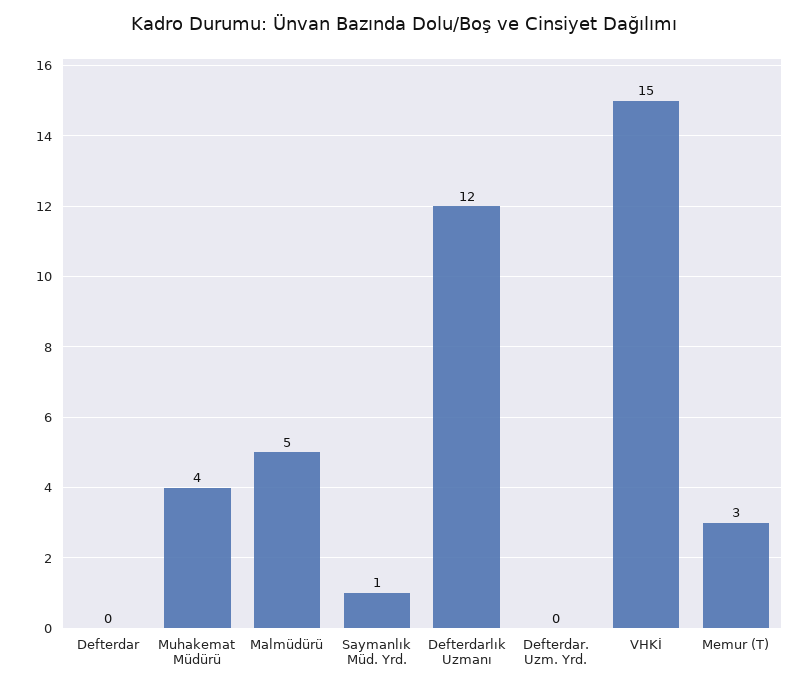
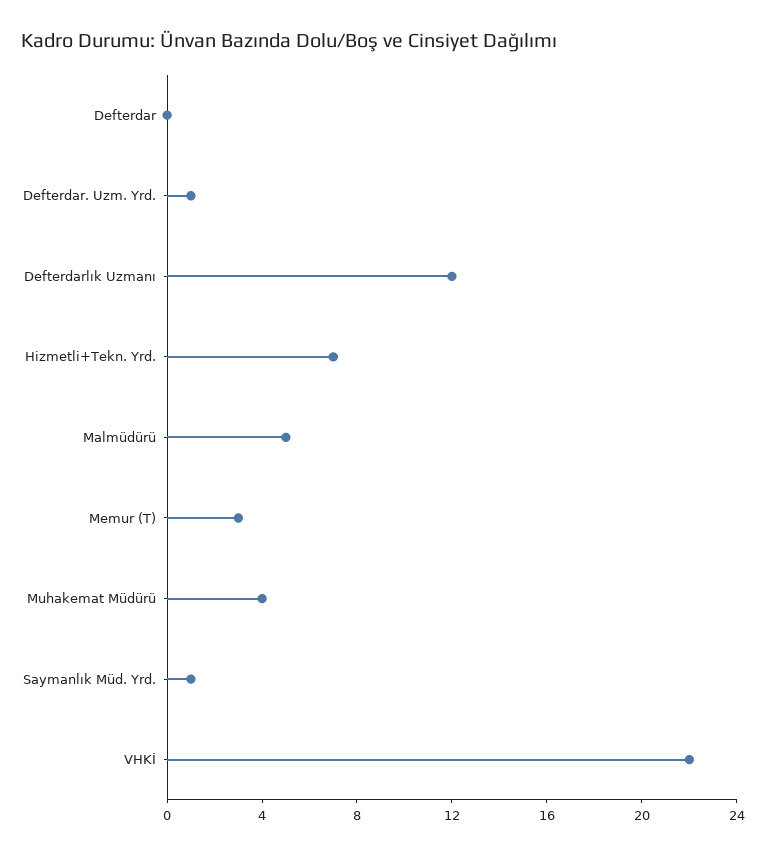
  {
    "Defterdar": 0,
    "Muhakemat Müdürü": 4,
    "Malmüdürü": 5,
    "Saymanlık Müd. Yrd.": 1,
    "Defterdarlık Uzmanı": 12,
-   "Defterdar. Uzm. Yrd.": 0,
+   "Defterdar. Uzm. Yrd.": 1,
-   "VHKİ": 15,
+   "VHKİ": 22,
-   "Memur (T)": 3
+   "Memur (T)": 3,
+   "Hizmetli+Tekn. Yrd.": 7
  }

